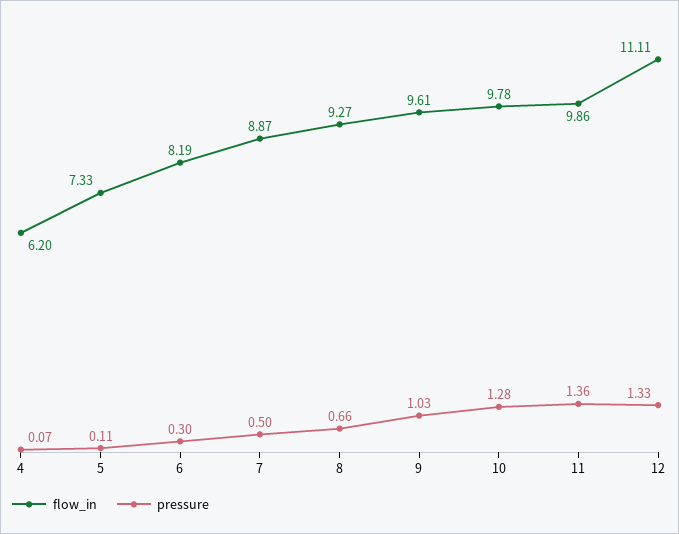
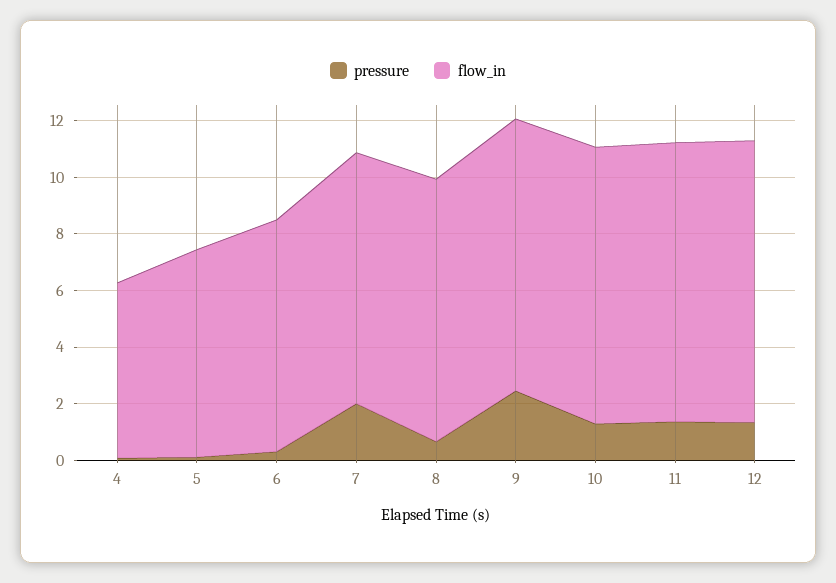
  {
    "flow_in": {
      "4": 6.2,
      "5": 7.33,
      "6": 8.19,
      "7": 8.87,
      "8": 9.27,
      "9": 9.61,
      "10": 9.78,
      "11": 9.86,
-     "12": 11.11
+     "12": 10
    },
    "pressure": {
      "4": 0.07,
      "5": 0.11,
      "6": 0.3,
-     "7": 0.5,
+     "7": 2,
      "8": 0.66,
-     "9": 1.03,
+     "9": 2.5,
      "10": 1.28,
      "11": 1.36,
      "12": 1.33
    }
  }

